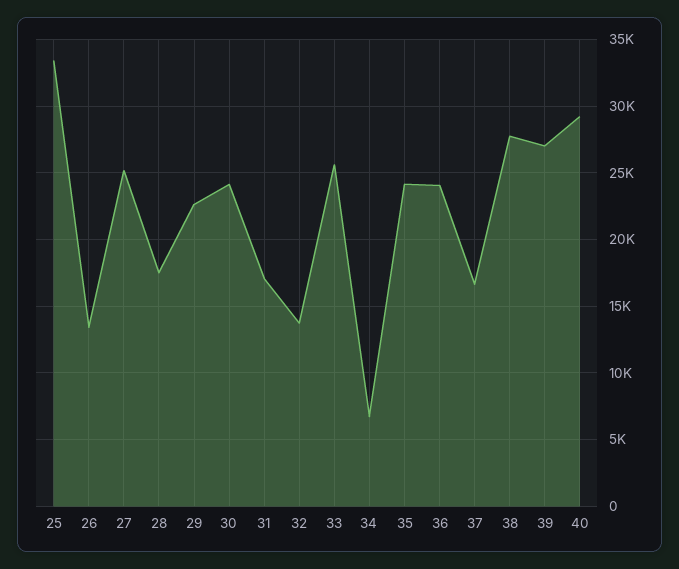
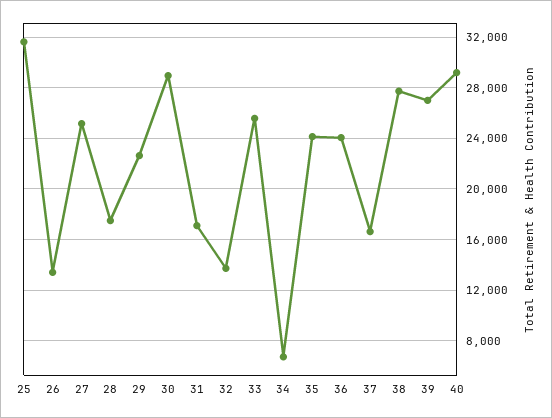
  {
-   "25": 33500,
+   "25": 31500,
    "26": 13500,
    "27": 25000,
    "28": 17500,
    "29": 22500,
-   "30": 24000,
+   "30": 29000,
    "31": 17000,
    "32": 13500,
    "33": 25500,
    "34": 6500,
    "35": 24000,
    "36": 24000,
    "37": 16500,
    "38": 28000,
    "39": 27000,
    "40": 29000
  }

